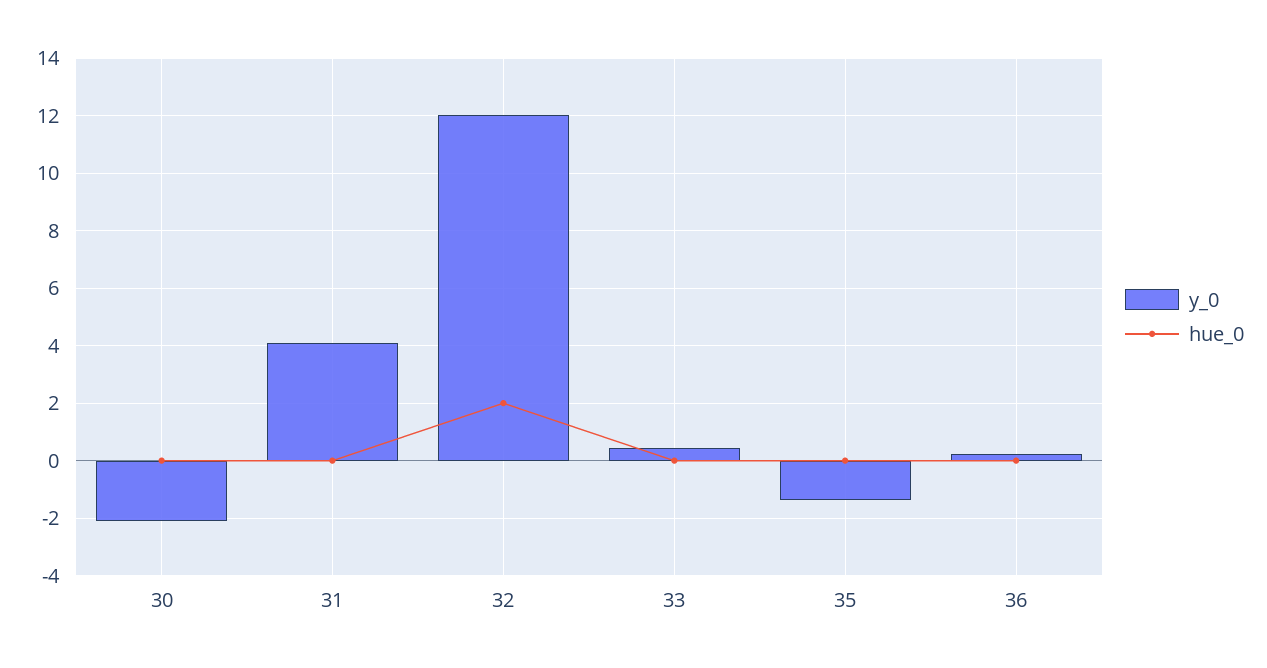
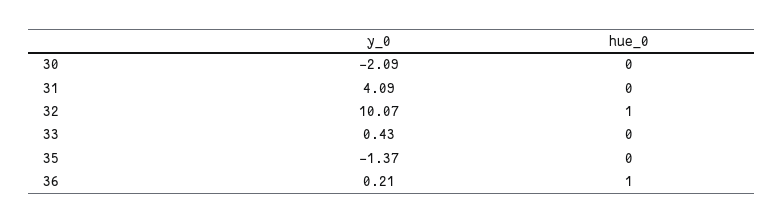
  {
    "y_0": {
      "30": -2.09,
      "31": 4.09,
-     "32": 12,
+     "32": 10.07,
      "33": 0.43,
      "35": -1.37,
      "36": 0.21
    },
    "hue_0": {
      "30": 0,
      "31": 0,
-     "32": 2,
+     "32": 1,
      "33": 0,
      "35": 0,
-     "36": 0
+     "36": 1
    }
  }

